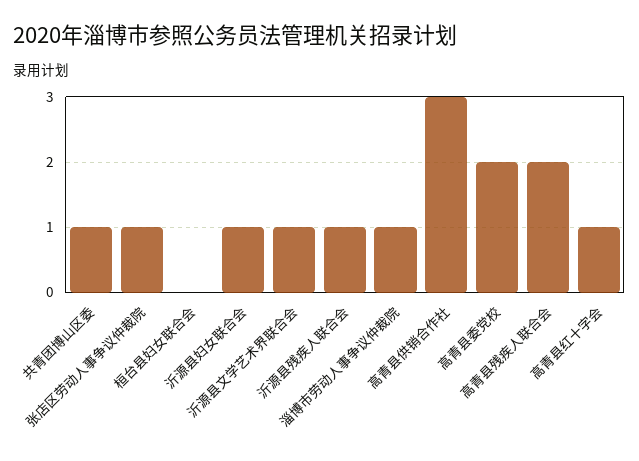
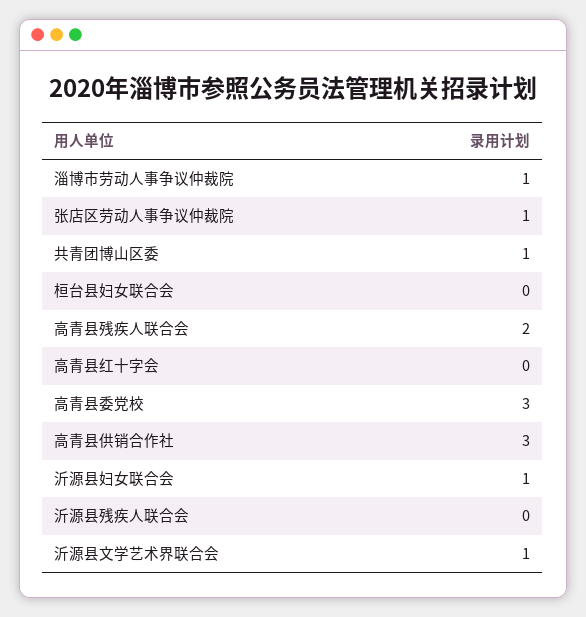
  {
    "共青团博山区委": 1,
    "张店区劳动人事争议仲裁院": 1,
    "桓台县妇女联合会": 0,
    "沂源县妇女联合会": 1,
    "沂源县文学艺术界联合会": 1,
-   "沂源县残疾人联合会": 1,
+   "沂源县残疾人联合会": 0,
    "淄博市劳动人事争议仲裁院": 1,
    "高青县供销合作社": 3,
-   "高青县委党校": 2,
+   "高青县委党校": 3,
    "高青县残疾人联合会": 2,
-   "高青县红十字会": 1
+   "高青县红十字会": 0
  }

